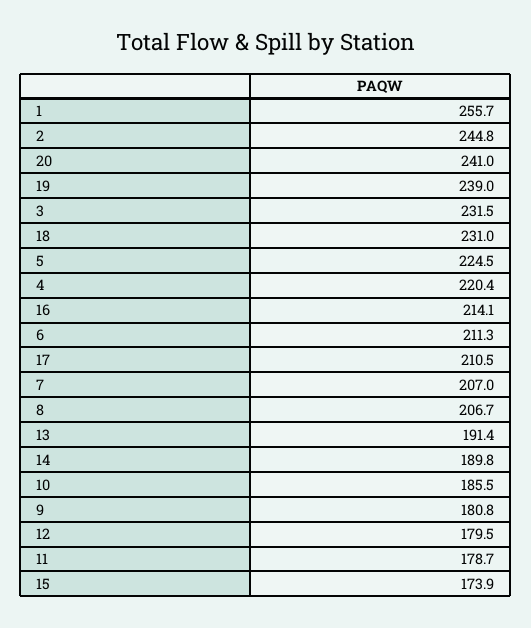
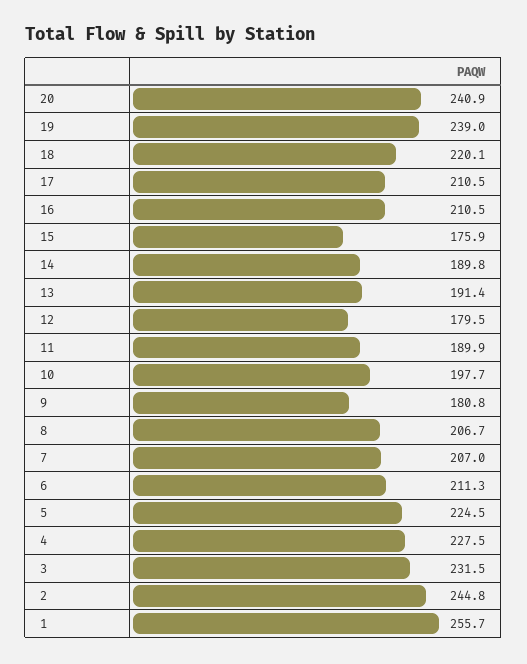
  {
    "1": 255.7,
    "2": 244.8,
-   "20": 241,
+   "20": 240.9,
    "19": 239,
    "3": 231.5,
-   "18": 231,
+   "18": 220.1,
    "5": 224.5,
-   "4": 220.4,
+   "4": 227.5,
-   "16": 214.1,
+   "16": 210.5,
    "6": 211.3,
    "17": 210.5,
    "7": 207,
    "8": 206.7,
    "13": 191.4,
    "14": 189.8,
-   "10": 185.5,
+   "10": 197.7,
    "9": 180.8,
    "12": 179.5,
-   "11": 178.7,
+   "11": 189.9,
-   "15": 173.9
+   "15": 175.9
  }

